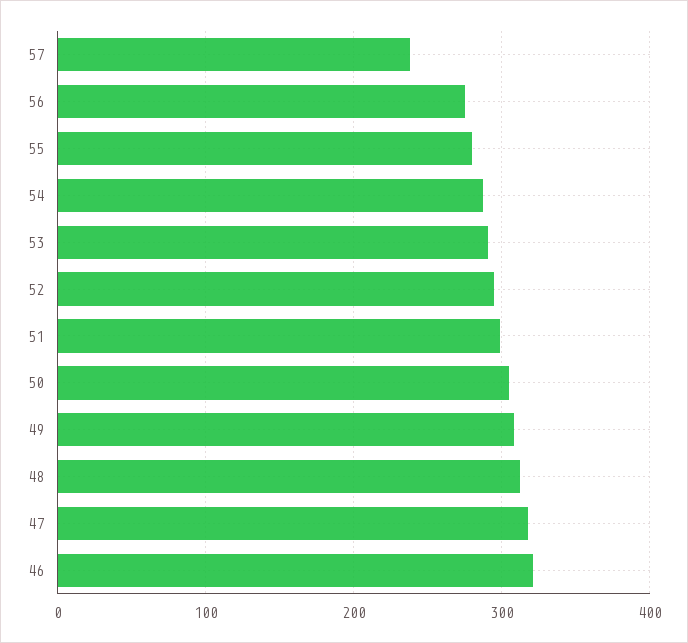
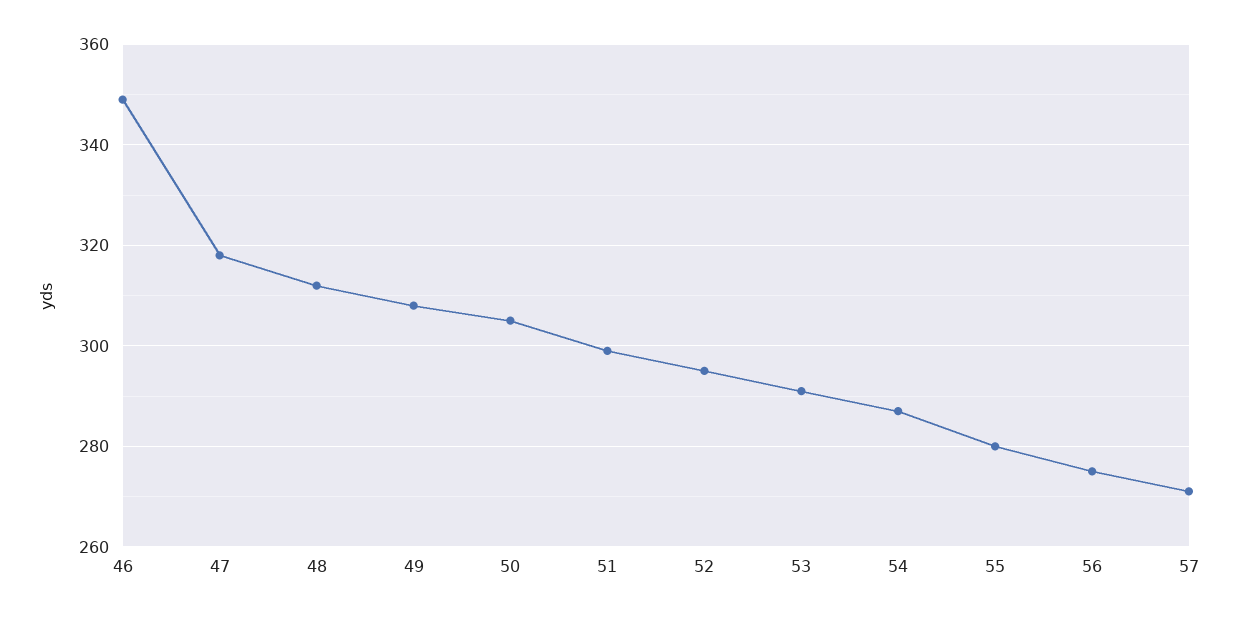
  {
-   "57": 240,
+   "57": 270,
    "56": 275,
    "55": 280,
    "54": 285,
    "53": 290,
    "52": 295,
    "51": 300,
    "50": 305,
    "49": 310,
    "48": 310,
    "47": 320,
-   "46": 320
+   "46": 350
  }

